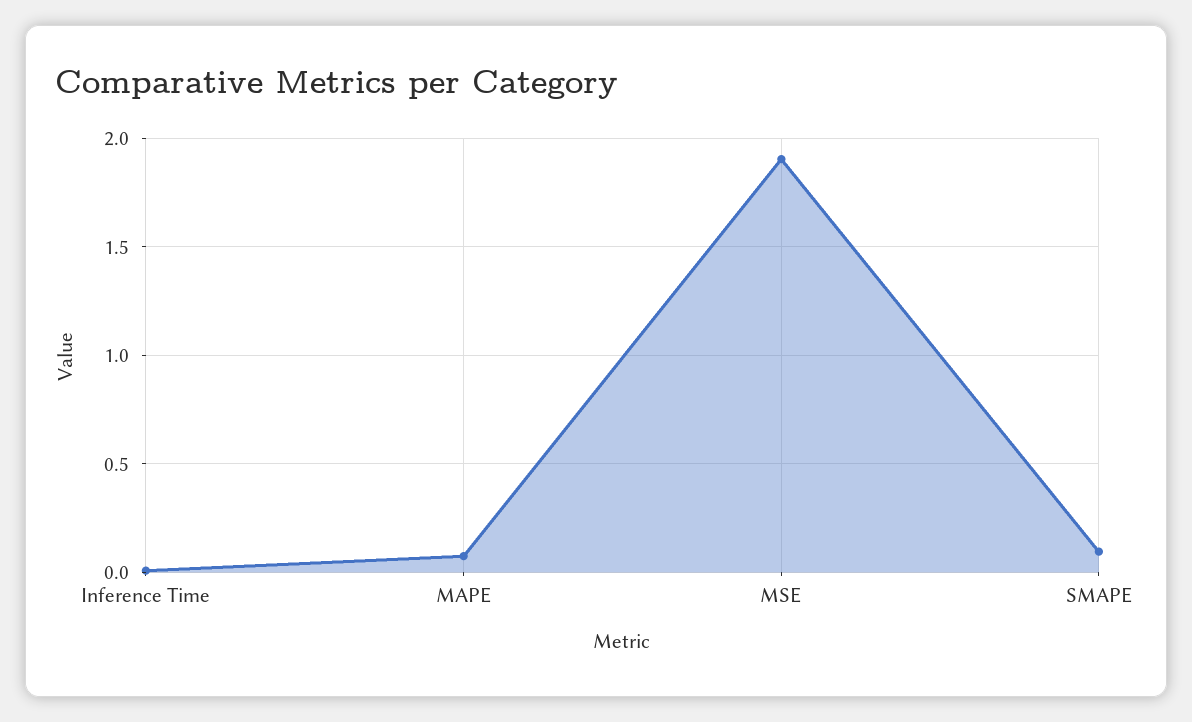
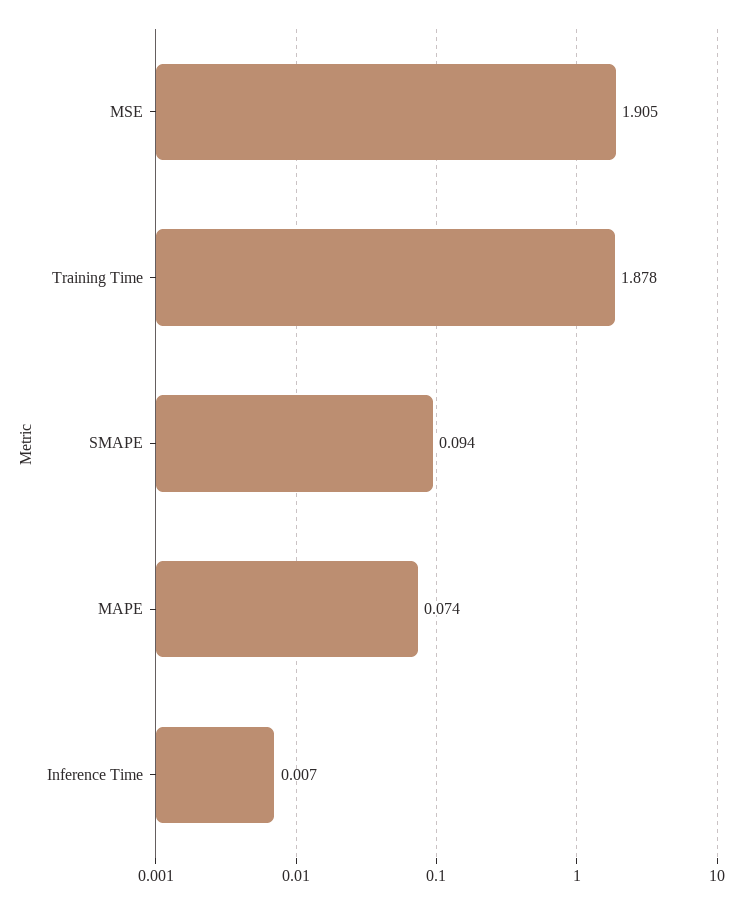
  {
    "Inference Time": 0.007,
    "MAPE": 0.074,
    "MSE": 1.905,
-   "SMAPE": 0.094
+   "SMAPE": 0.094,
+   "Training Time": 1.878
  }

